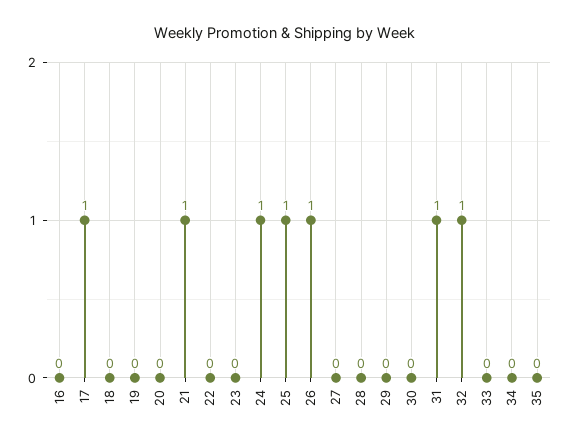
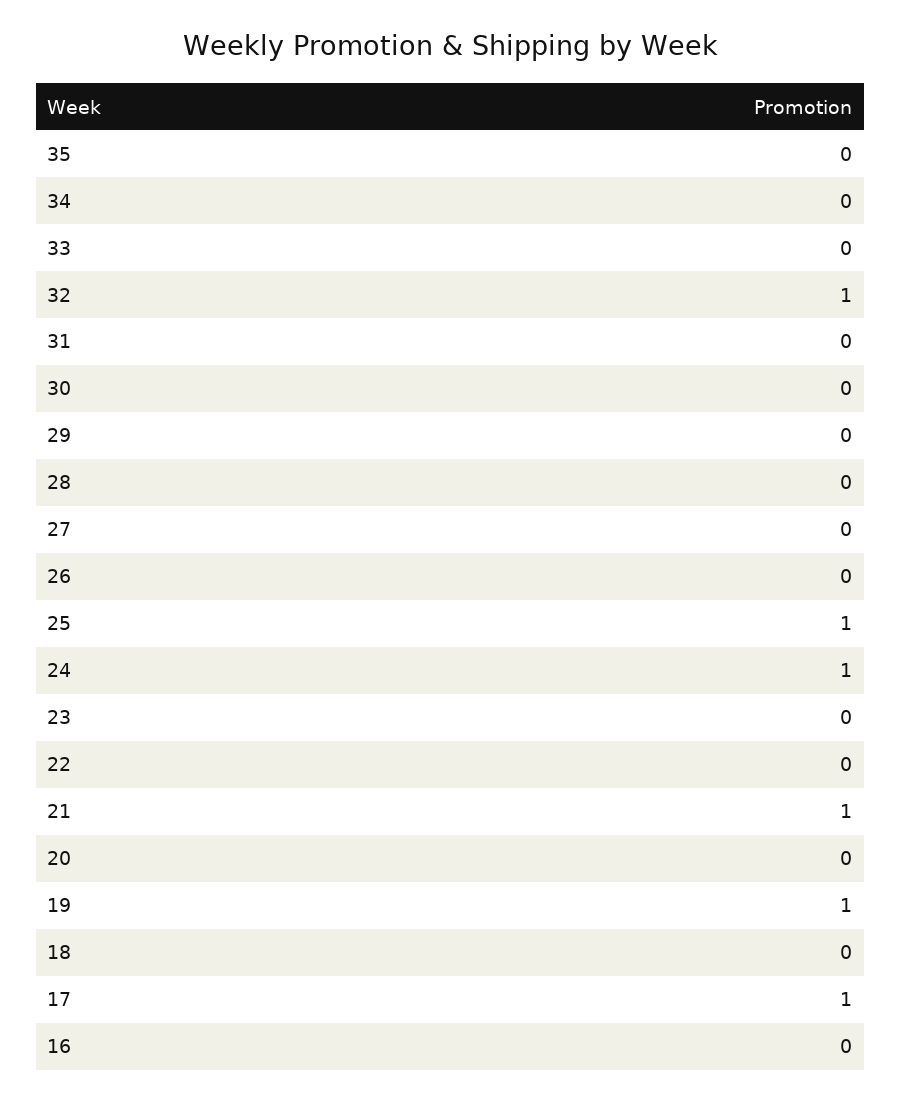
  {
    "16": 0,
    "17": 1,
    "18": 0,
-   "19": 0,
+   "19": 1,
    "20": 0,
    "21": 1,
    "22": 0,
    "23": 0,
    "24": 1,
    "25": 1,
-   "26": 1,
+   "26": 0,
    "27": 0,
    "28": 0,
    "29": 0,
    "30": 0,
-   "31": 1,
+   "31": 0,
    "32": 1,
    "33": 0,
    "34": 0,
    "35": 0
  }

